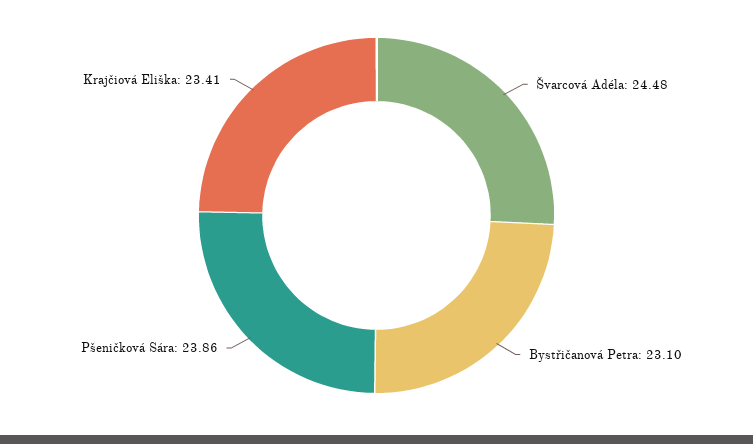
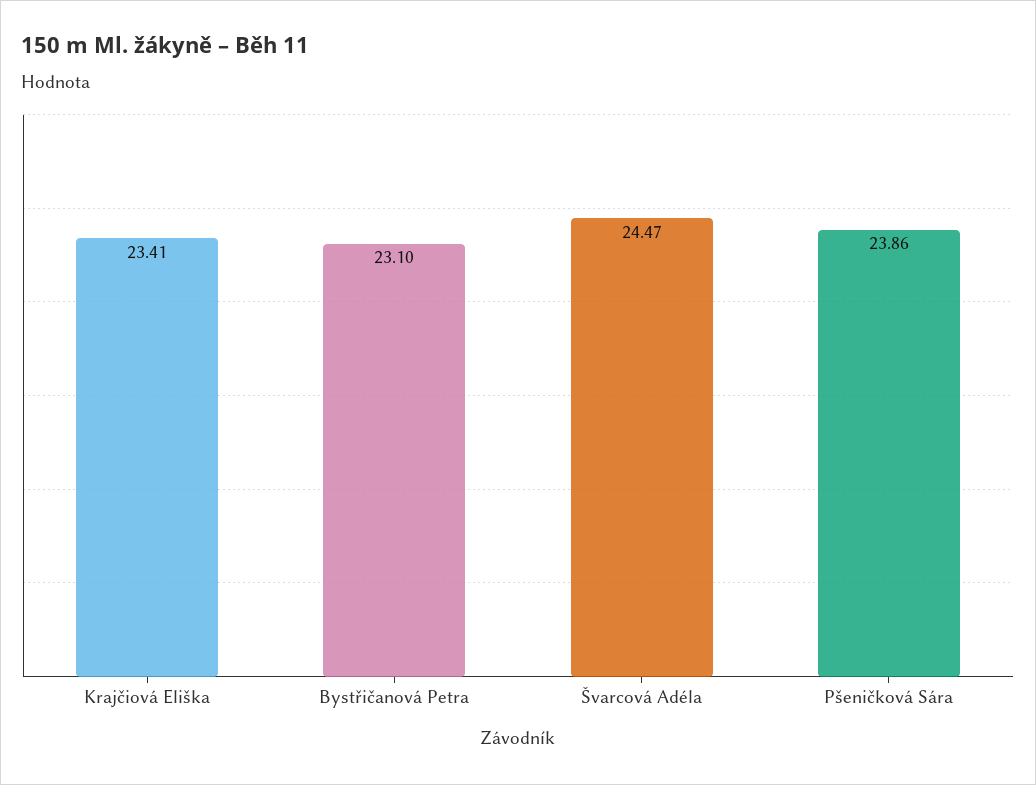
  {
-   "Švarcová Adéla": 24.48,
+   "Švarcová Adéla": 24.47,
    "Bystřičanová Petra": 23.1,
    "Pšeničková Sára": 23.86,
    "Krajčiová Eliška": 23.41
  }

